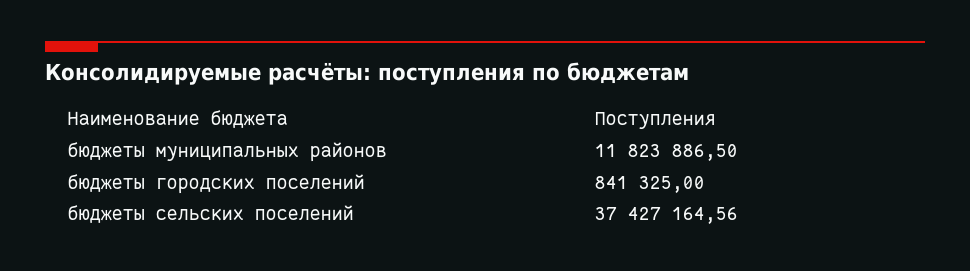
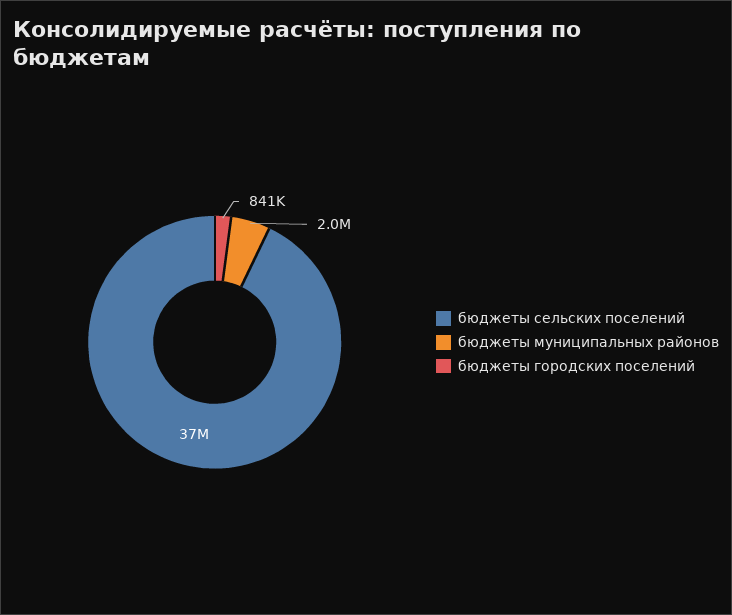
  {
-   "бюджеты муниципальных районов": 11823886.5,
+   "бюджеты муниципальных районов": 2000000,
    "бюджеты городских поселений": 841325,
    "бюджеты сельских поселений": 37427164.56
  }

